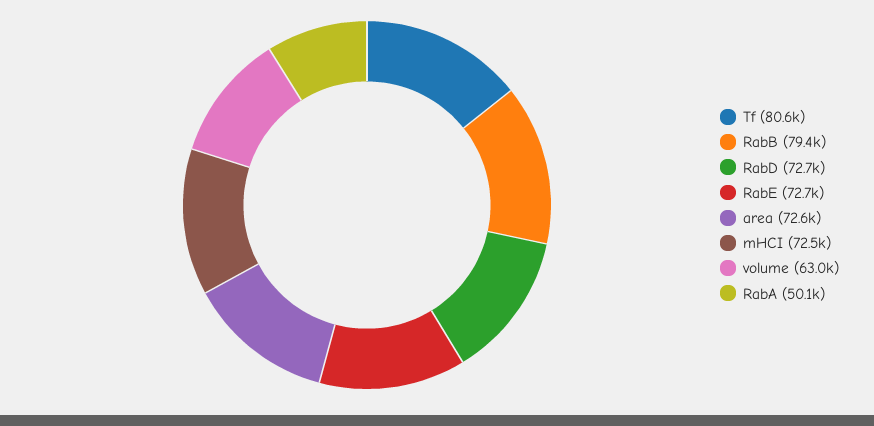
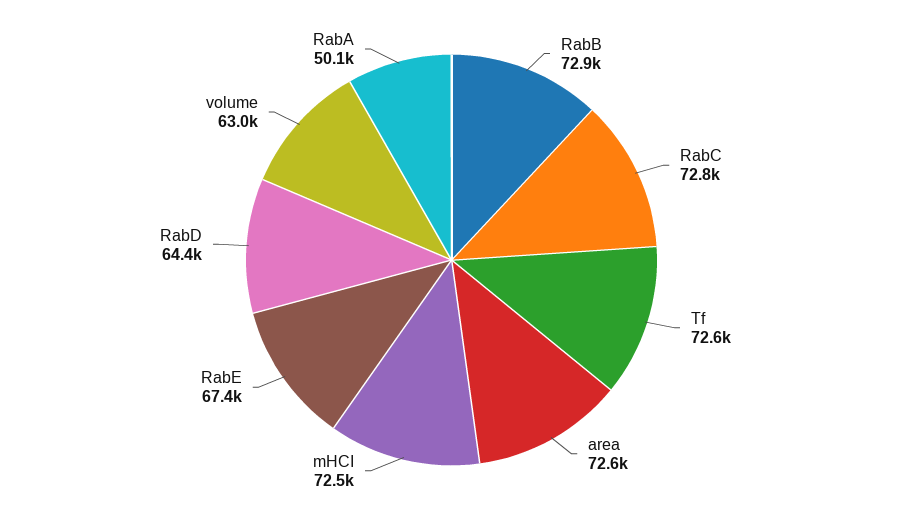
  {
-   "Tf": 80600,
+   "Tf": 72600,
-   "RabB": 79400,
+   "RabB": 72900,
-   "RabD": 72700,
+   "RabD": 64400,
-   "RabE": 72700,
+   "RabE": 67400,
    "area": 72600,
    "mHCI": 72500,
    "volume": 63000,
-   "RabA": 50100
+   "RabA": 50100,
+   "RabC": 72800
  }

